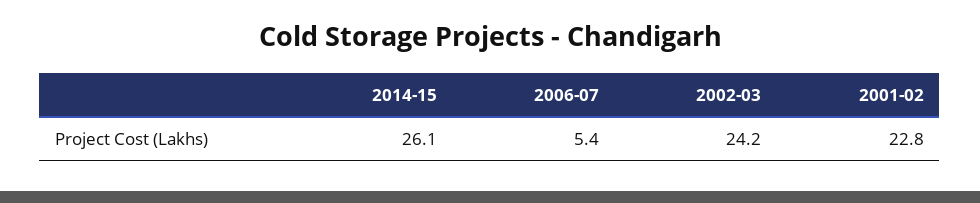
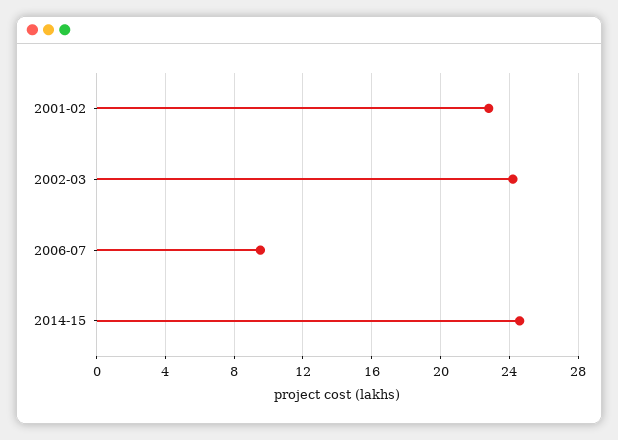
  {
-   "2014-15": 26.1,
+   "2014-15": 24.5,
-   "2006-07": 5.4,
+   "2006-07": 9.5,
    "2002-03": 24.2,
    "2001-02": 22.8
  }

